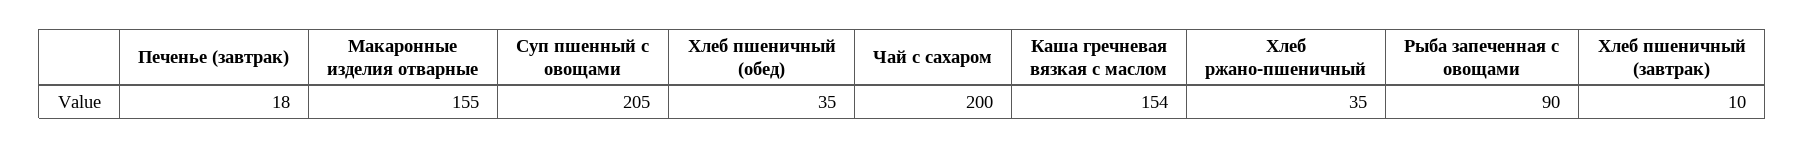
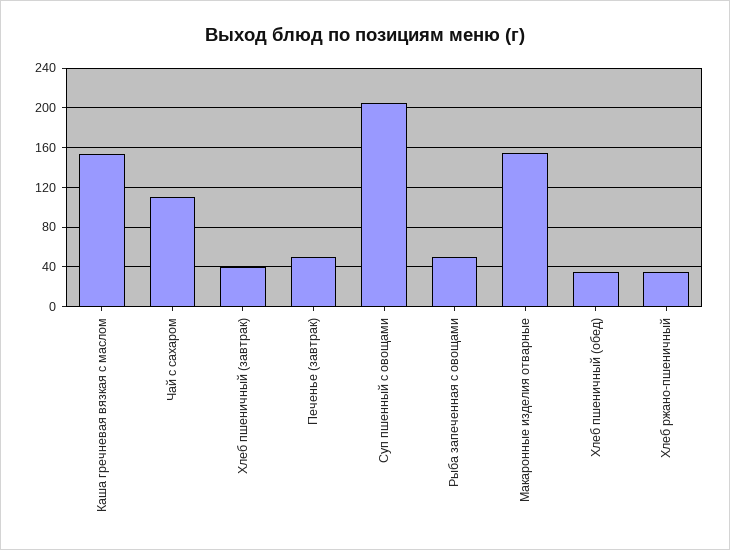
  {
-   "Печенье (завтрак)": 18,
+   "Печенье (завтрак)": 50,
    "Макаронные изделия отварные": 155,
    "Суп пшенный с овощами": 205,
    "Хлеб пшеничный (обед)": 35,
-   "Чай с сахаром": 200,
+   "Чай с сахаром": 110,
    "Каша гречневая вязкая с маслом": 154,
    "Хлеб ржано-пшеничный": 35,
-   "Рыба запеченная с овощами": 90,
+   "Рыба запеченная с овощами": 50,
-   "Хлеб пшеничный (завтрак)": 10
+   "Хлеб пшеничный (завтрак)": 40
  }

